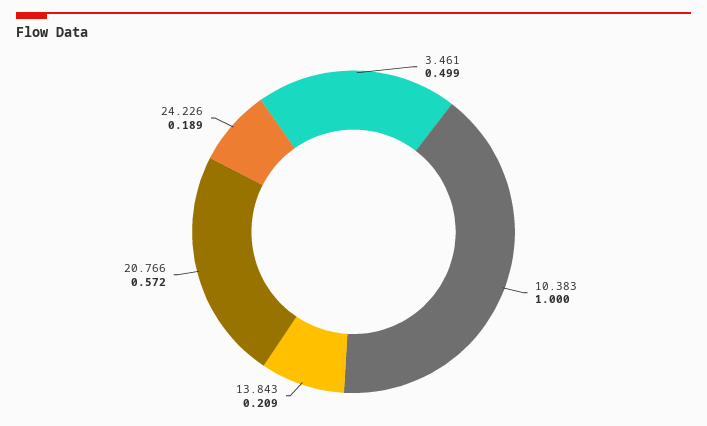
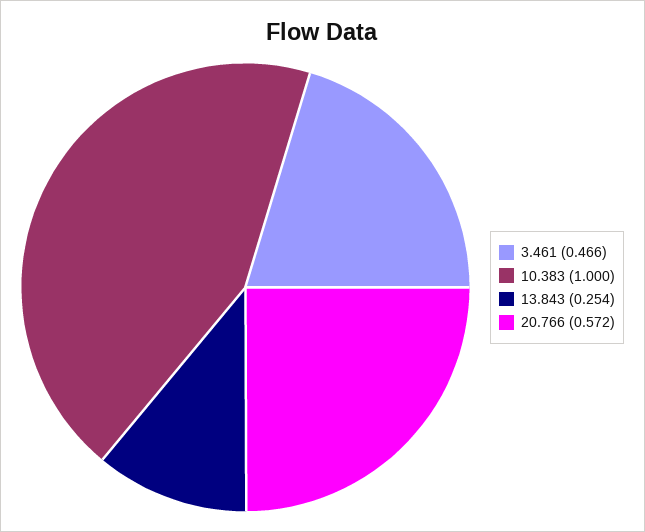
  {
-   "3.461": 0.499,
+   "3.461": 0.466,
    "10.383": 1,
-   "13.843": 0.209,
+   "13.843": 0.254,
-   "20.766": 0.572,
+   "20.766": 0.572
-   "24.226": 0.189
  }

